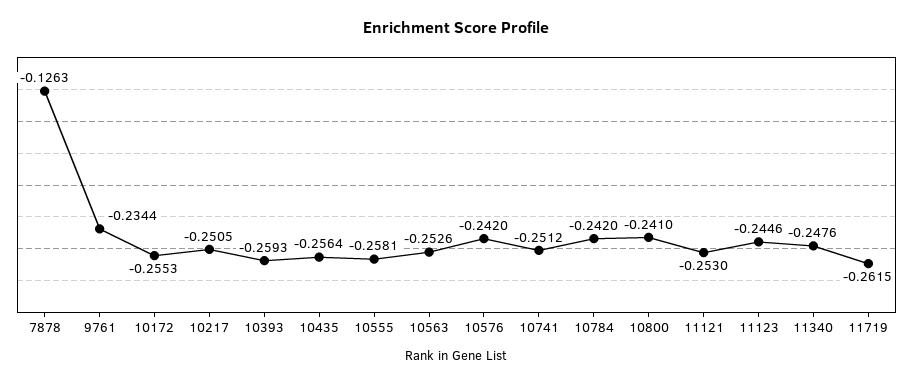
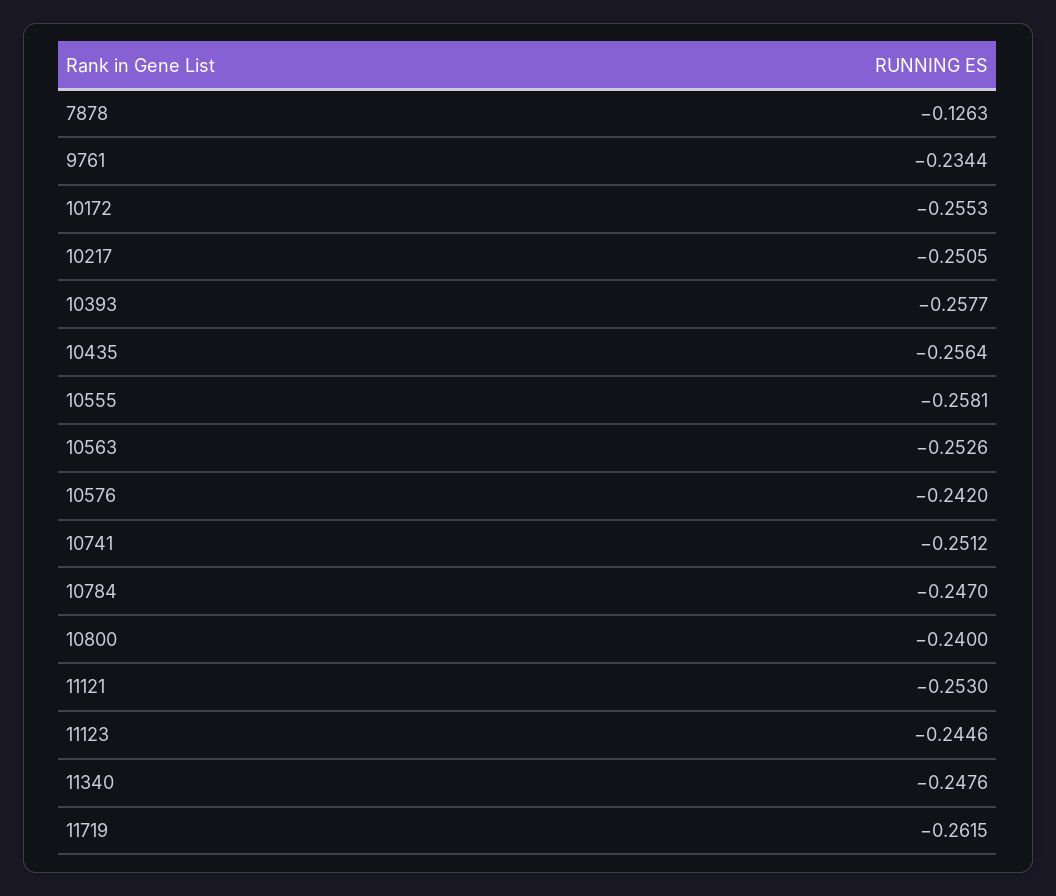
  {
    "7878": -0.1263,
    "9761": -0.2344,
    "10172": -0.2553,
    "10217": -0.2505,
-   "10393": -0.2593,
+   "10393": -0.2577,
    "10435": -0.2564,
    "10555": -0.2581,
    "10563": -0.2526,
    "10576": -0.242,
    "10741": -0.2512,
-   "10784": -0.242,
+   "10784": -0.247,
-   "10800": -0.241,
+   "10800": -0.24,
    "11121": -0.253,
    "11123": -0.2446,
    "11340": -0.2476,
    "11719": -0.2615
  }

